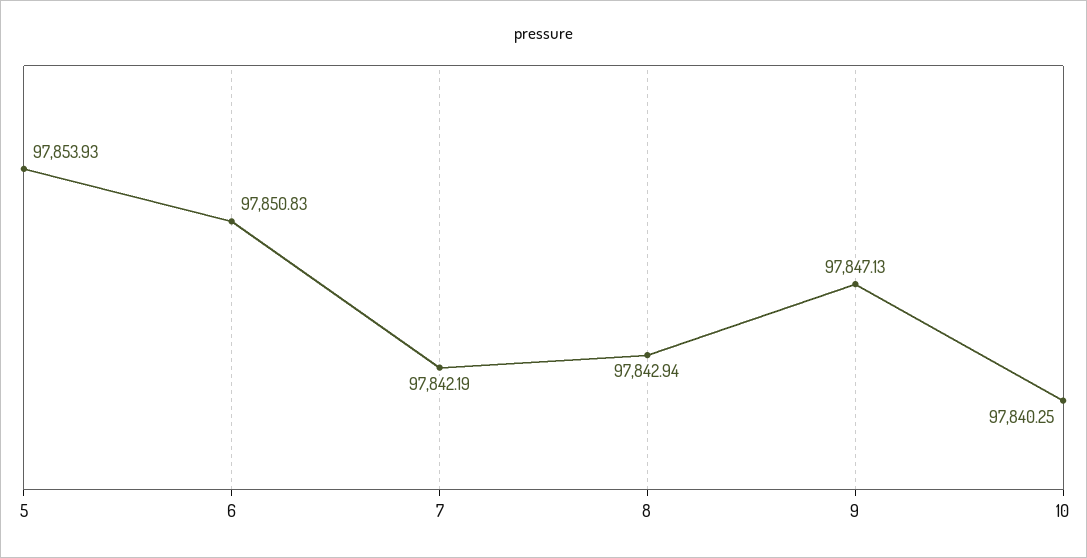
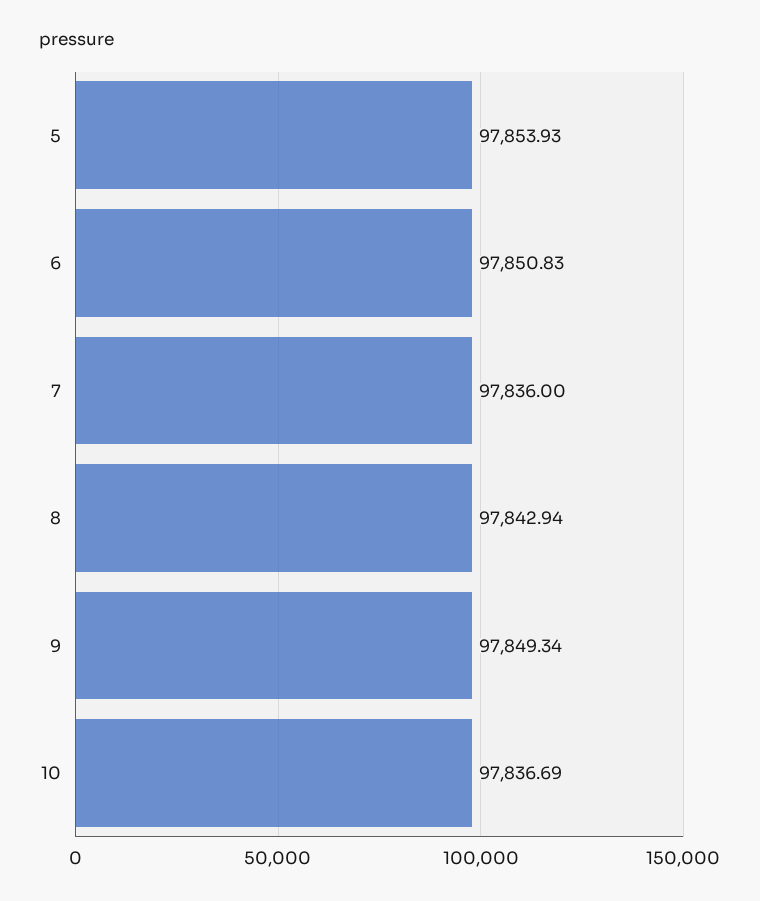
  {
    "5": 97853.93,
    "6": 97850.83,
-   "7": 97842.19,
+   "7": 97836,
    "8": 97842.94,
-   "9": 97847.13,
+   "9": 97849.34,
-   "10": 97840.25
+   "10": 97836.69
  }

